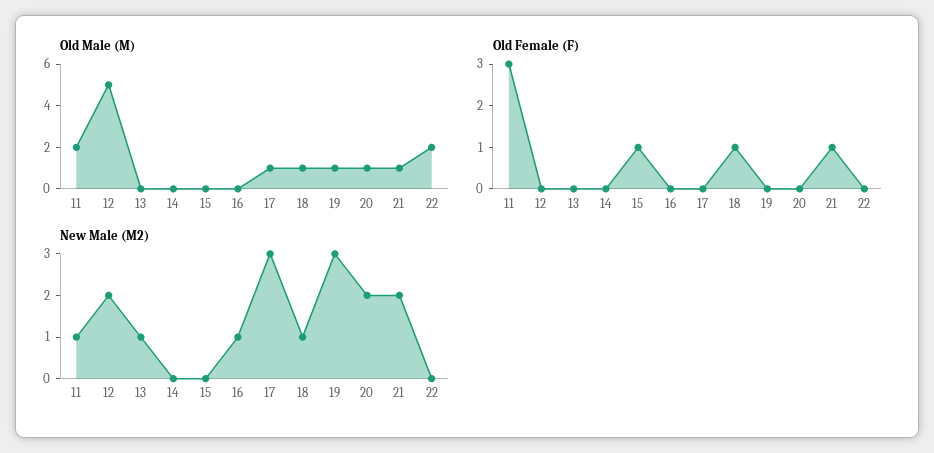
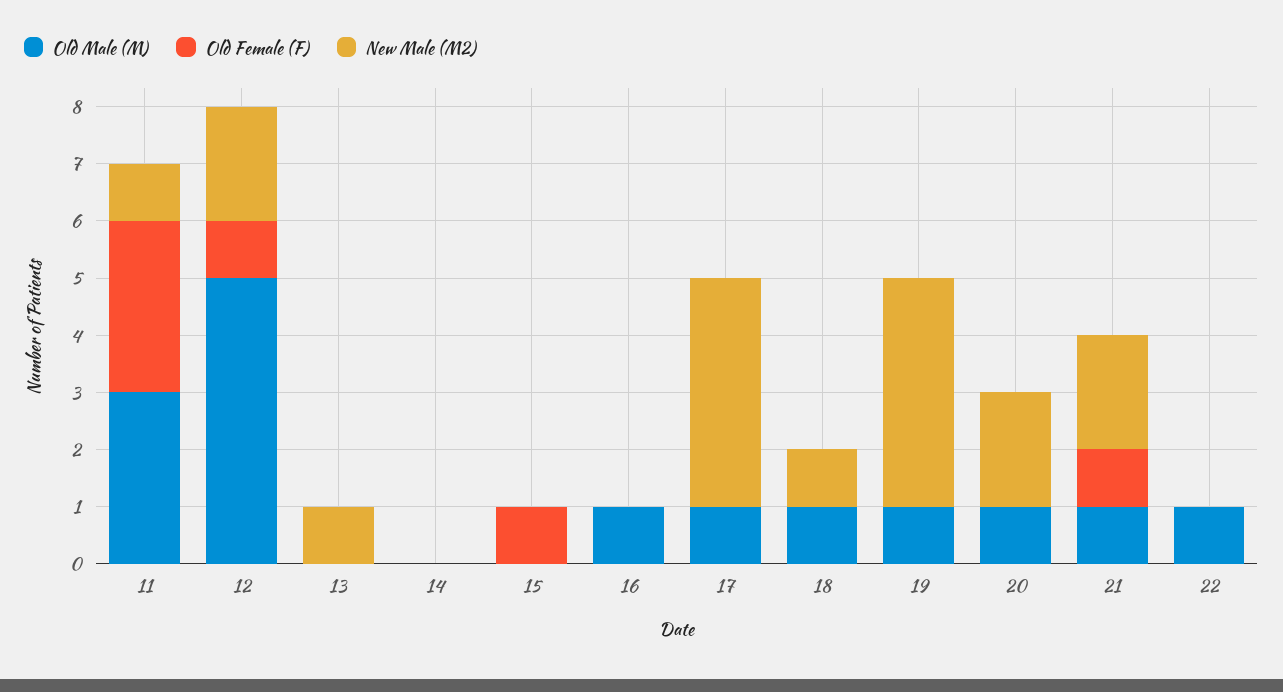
  {
    "Old Male (M)": {
-     "11": 2,
+     "11": 3,
      "12": 5,
      "13": 0,
      "14": 0,
      "15": 0,
-     "16": 0,
+     "16": 1,
      "17": 1,
      "18": 1,
      "19": 1,
      "20": 1,
      "21": 1,
-     "22": 2
+     "22": 1
    },
    "Old Female (F)": {
      "11": 3,
-     "12": 0,
+     "12": 1,
      "13": 0,
      "14": 0,
      "15": 1,
      "16": 0,
      "17": 0,
-     "18": 1,
+     "18": 0,
      "19": 0,
      "20": 0,
      "21": 1,
      "22": 0
    },
    "New Male (M2)": {
      "11": 1,
      "12": 2,
      "13": 1,
      "14": 0,
      "15": 0,
-     "16": 1,
+     "16": 0,
-     "17": 3,
+     "17": 4,
      "18": 1,
-     "19": 3,
+     "19": 4,
      "20": 2,
      "21": 2,
      "22": 0
    }
  }

